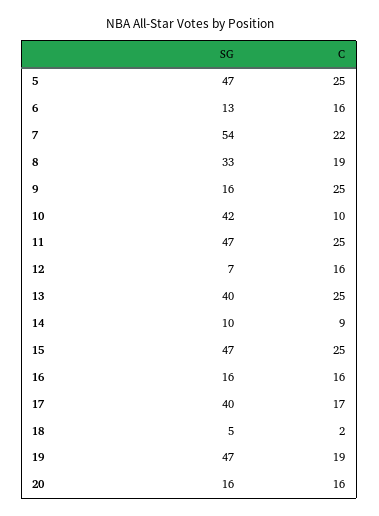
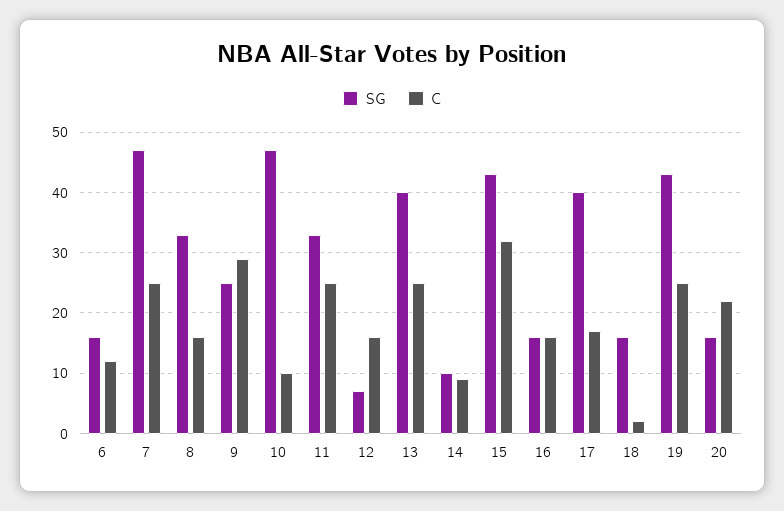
  {
    "SG": {
-     "5": 47,
-     "6": 13,
+     "6": 16,
-     "7": 54,
+     "7": 47,
      "8": 33,
-     "9": 16,
+     "9": 25,
-     "10": 42,
+     "10": 47,
-     "11": 47,
+     "11": 33,
      "12": 7,
      "13": 40,
      "14": 10,
-     "15": 47,
+     "15": 43,
      "16": 16,
      "17": 40,
-     "18": 5,
+     "18": 16,
-     "19": 47,
+     "19": 43,
      "20": 16
    },
    "C": {
-     "5": 25,
-     "6": 16,
+     "6": 12,
-     "7": 22,
+     "7": 25,
-     "8": 19,
+     "8": 16,
-     "9": 25,
+     "9": 29,
      "10": 10,
      "11": 25,
      "12": 16,
      "13": 25,
      "14": 9,
-     "15": 25,
+     "15": 32,
      "16": 16,
      "17": 17,
      "18": 2,
-     "19": 19,
+     "19": 25,
-     "20": 16
+     "20": 22
    }
  }

